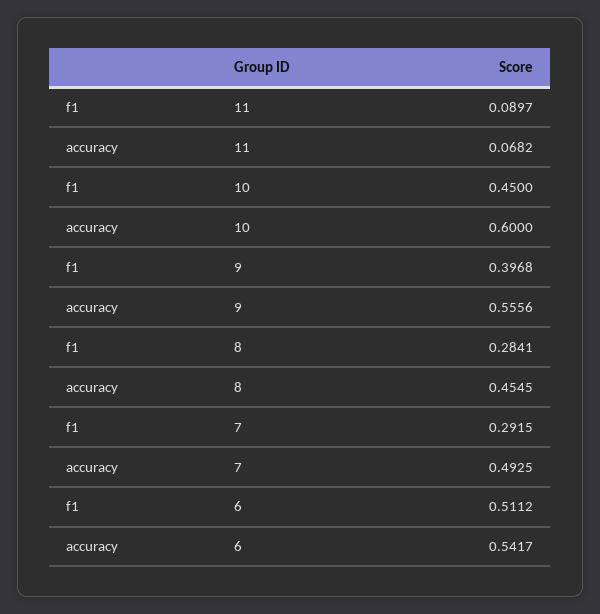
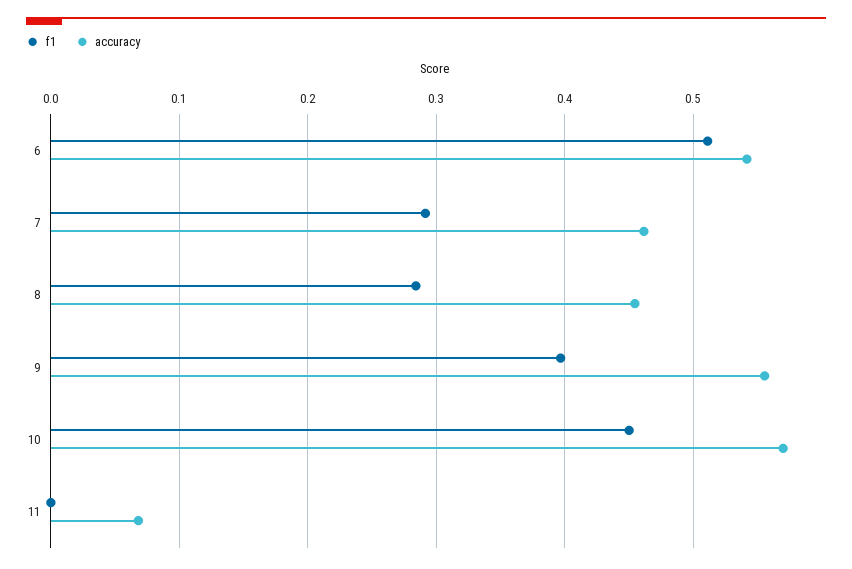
  {
    "f1": {
-     "11": 0.0897,
+     "11": 0,
      "10": 0.45,
      "9": 0.3968,
      "8": 0.2841,
      "7": 0.2915,
      "6": 0.5112
    },
    "accuracy": {
      "11": 0.0682,
-     "10": 0.6,
+     "10": 0.57,
      "9": 0.5556,
      "8": 0.4545,
-     "7": 0.4925,
+     "7": 0.46,
      "6": 0.5417
    }
  }

